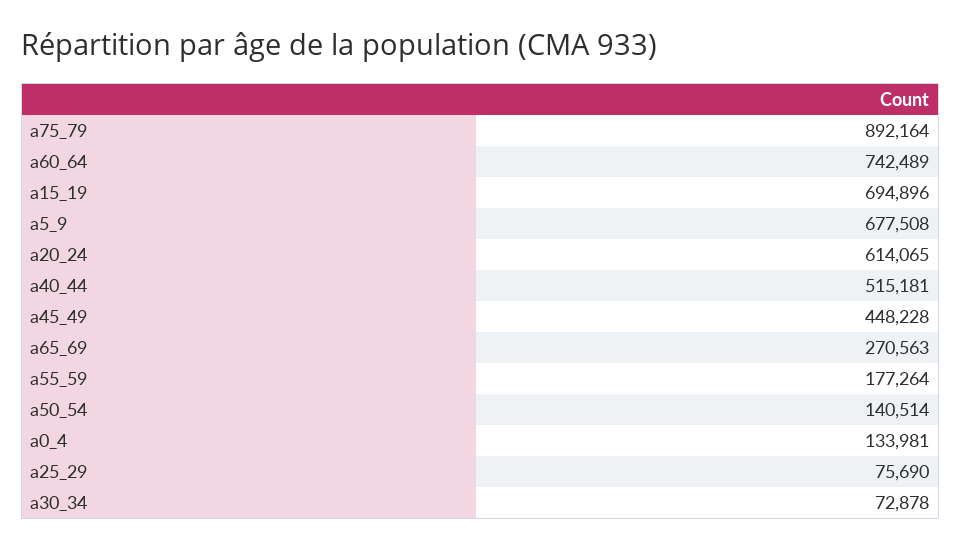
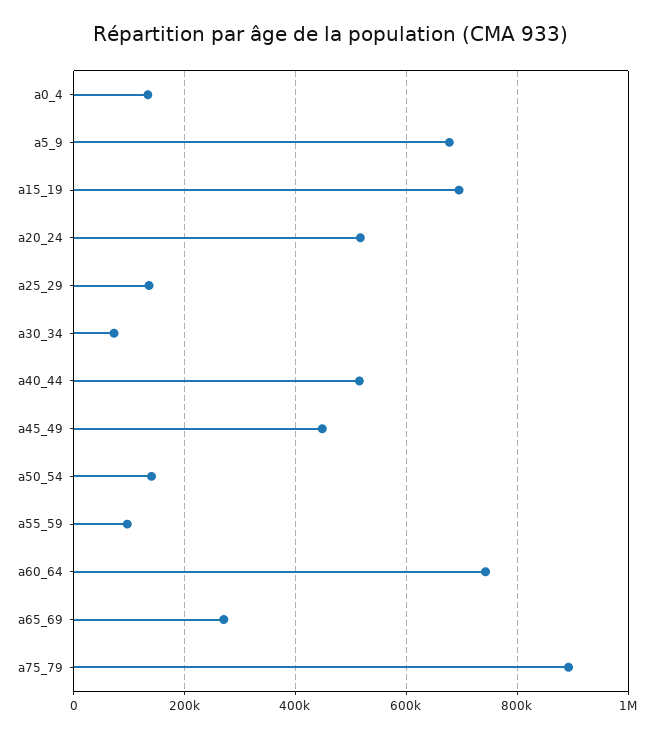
  {
    "a75_79": 892164,
    "a60_64": 742489,
    "a15_19": 694896,
    "a5_9": 677508,
-   "a20_24": 614065,
+   "a20_24": 520000,
    "a40_44": 515181,
    "a45_49": 448228,
    "a65_69": 270563,
-   "a55_59": 177264,
+   "a55_59": 100000,
    "a50_54": 140514,
    "a0_4": 133981,
-   "a25_29": 75690,
+   "a25_29": 140000,
    "a30_34": 72878
  }

